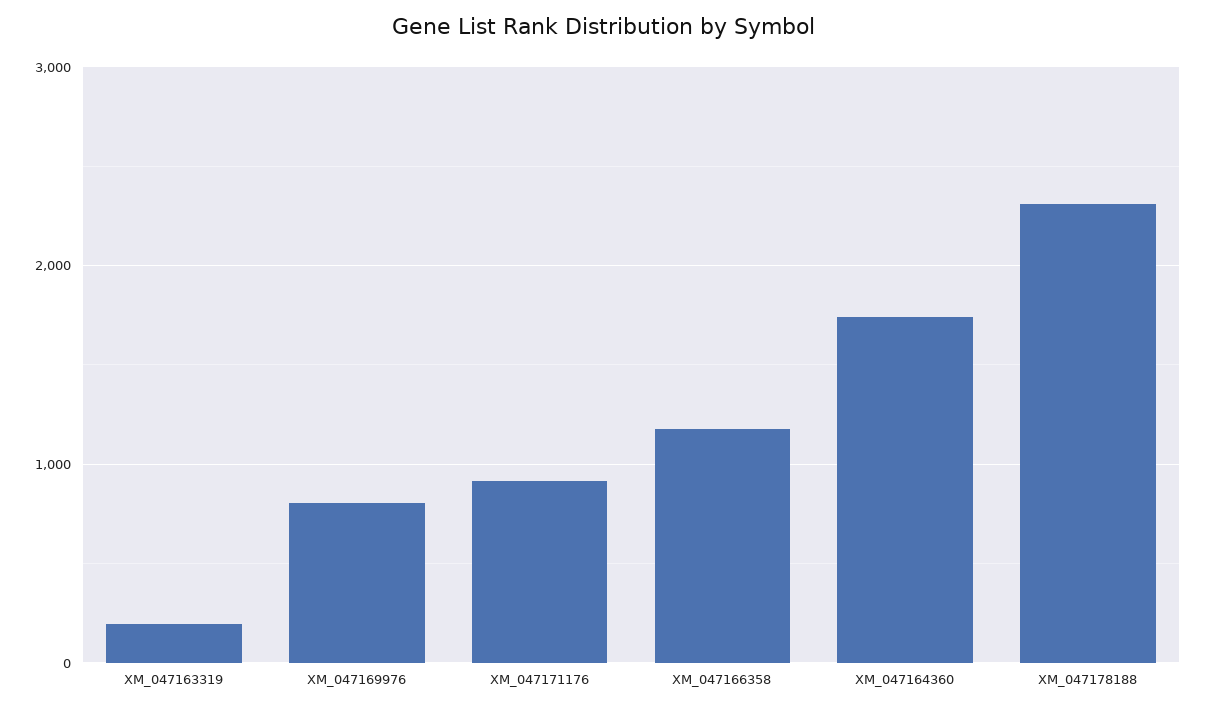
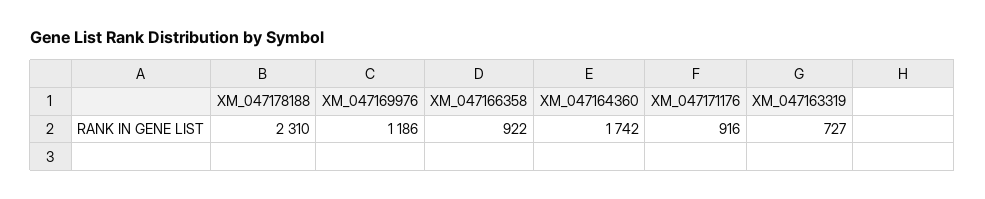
  {
-   "XM_047163319": 200,
+   "XM_047163319": 727,
-   "XM_047169976": 800,
+   "XM_047169976": 1186,
    "XM_047171176": 916,
-   "XM_047166358": 1200,
+   "XM_047166358": 922,
    "XM_047164360": 1742,
    "XM_047178188": 2310
  }

